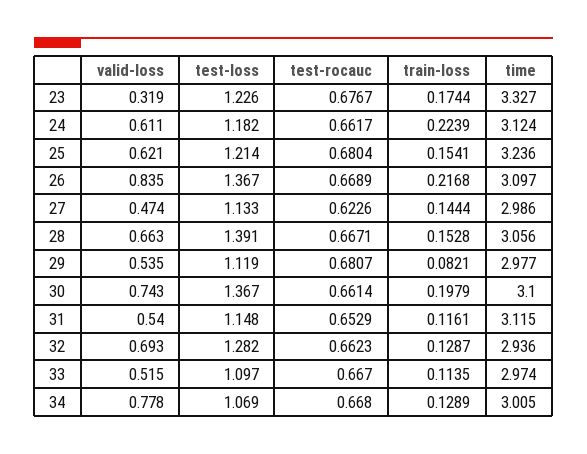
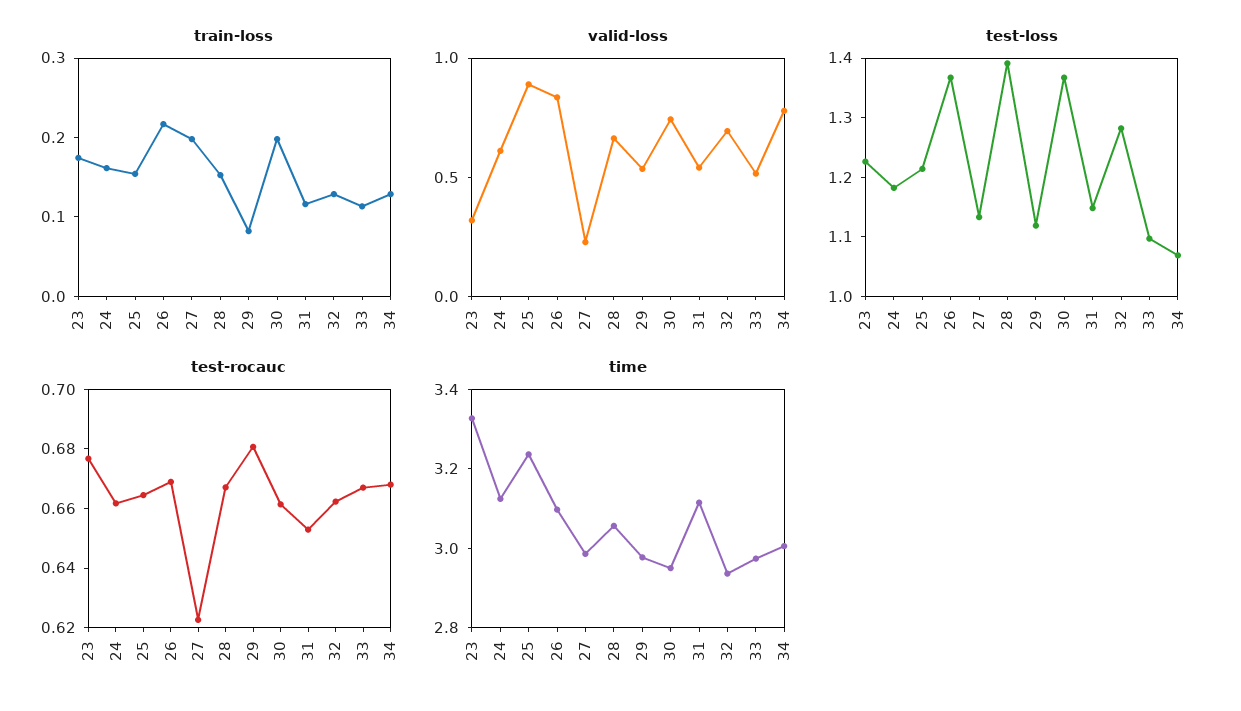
  {
    "valid-loss": {
      "23": 0.319,
      "24": 0.611,
-     "25": 0.621,
+     "25": 0.9,
      "26": 0.835,
-     "27": 0.474,
+     "27": 0.2,
      "28": 0.663,
      "29": 0.535,
      "30": 0.743,
      "31": 0.54,
      "32": 0.693,
      "33": 0.515,
      "34": 0.778
    },
    "test-loss": {
      "23": 1.226,
      "24": 1.182,
      "25": 1.214,
      "26": 1.367,
      "27": 1.133,
      "28": 1.391,
      "29": 1.119,
      "30": 1.367,
      "31": 1.148,
      "32": 1.282,
      "33": 1.097,
      "34": 1.069
    },
    "test-rocauc": {
      "23": 0.6767,
      "24": 0.6617,
-     "25": 0.6804,
+     "25": 0.665,
      "26": 0.6689,
      "27": 0.6226,
      "28": 0.6671,
      "29": 0.6807,
      "30": 0.6614,
      "31": 0.6529,
      "32": 0.6623,
      "33": 0.667,
      "34": 0.668
    },
    "train-loss": {
      "23": 0.1744,
-     "24": 0.2239,
+     "24": 0.16,
      "25": 0.1541,
      "26": 0.2168,
-     "27": 0.1444,
+     "27": 0.2,
      "28": 0.1528,
      "29": 0.0821,
      "30": 0.1979,
      "31": 0.1161,
      "32": 0.1287,
      "33": 0.1135,
      "34": 0.1289
    },
    "time": {
      "23": 3.327,
      "24": 3.124,
      "25": 3.236,
      "26": 3.097,
      "27": 2.986,
      "28": 3.056,
      "29": 2.977,
-     "30": 3.1,
+     "30": 2.95,
      "31": 3.115,
      "32": 2.936,
      "33": 2.974,
      "34": 3.005
    }
  }

